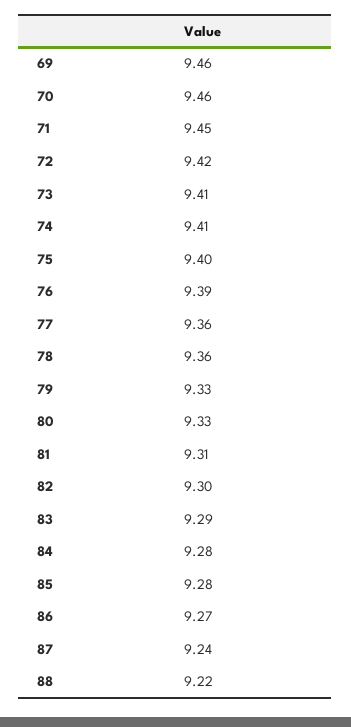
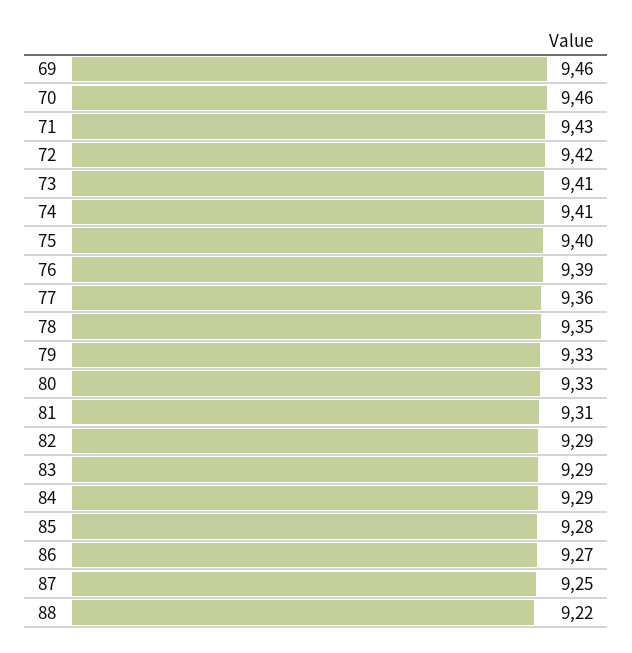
  {
    "69": 9.46,
    "70": 9.46,
-   "71": 9.45,
+   "71": 9.43,
    "72": 9.42,
    "73": 9.41,
    "74": 9.41,
    "75": 9.4,
    "76": 9.39,
    "77": 9.36,
-   "78": 9.36,
+   "78": 9.35,
    "79": 9.33,
    "80": 9.33,
    "81": 9.31,
-   "82": 9.3,
+   "82": 9.29,
    "83": 9.29,
-   "84": 9.28,
+   "84": 9.29,
    "85": 9.28,
    "86": 9.27,
-   "87": 9.24,
+   "87": 9.25,
    "88": 9.22
  }

